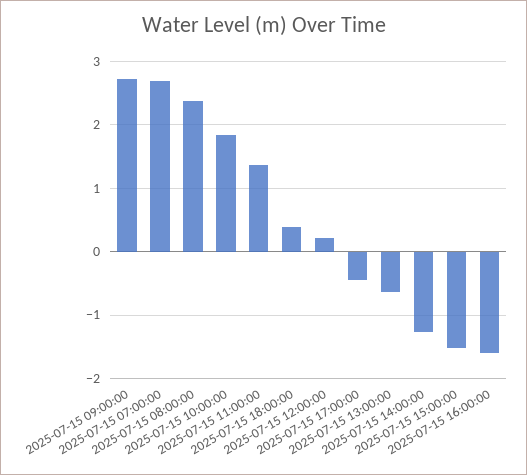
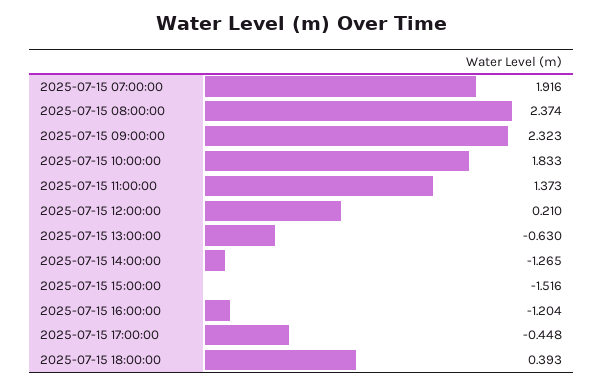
  {
-   "2025-07-15 09:00:00": 2.7,
+   "2025-07-15 09:00:00": 2.323,
-   "2025-07-15 07:00:00": 2.7,
+   "2025-07-15 07:00:00": 1.916,
    "2025-07-15 08:00:00": 2.374,
    "2025-07-15 10:00:00": 1.833,
    "2025-07-15 11:00:00": 1.373,
    "2025-07-15 18:00:00": 0.393,
    "2025-07-15 12:00:00": 0.21,
    "2025-07-15 17:00:00": -0.448,
    "2025-07-15 13:00:00": -0.63,
    "2025-07-15 14:00:00": -1.265,
    "2025-07-15 15:00:00": -1.516,
-   "2025-07-15 16:00:00": -1.6
+   "2025-07-15 16:00:00": -1.204
  }

